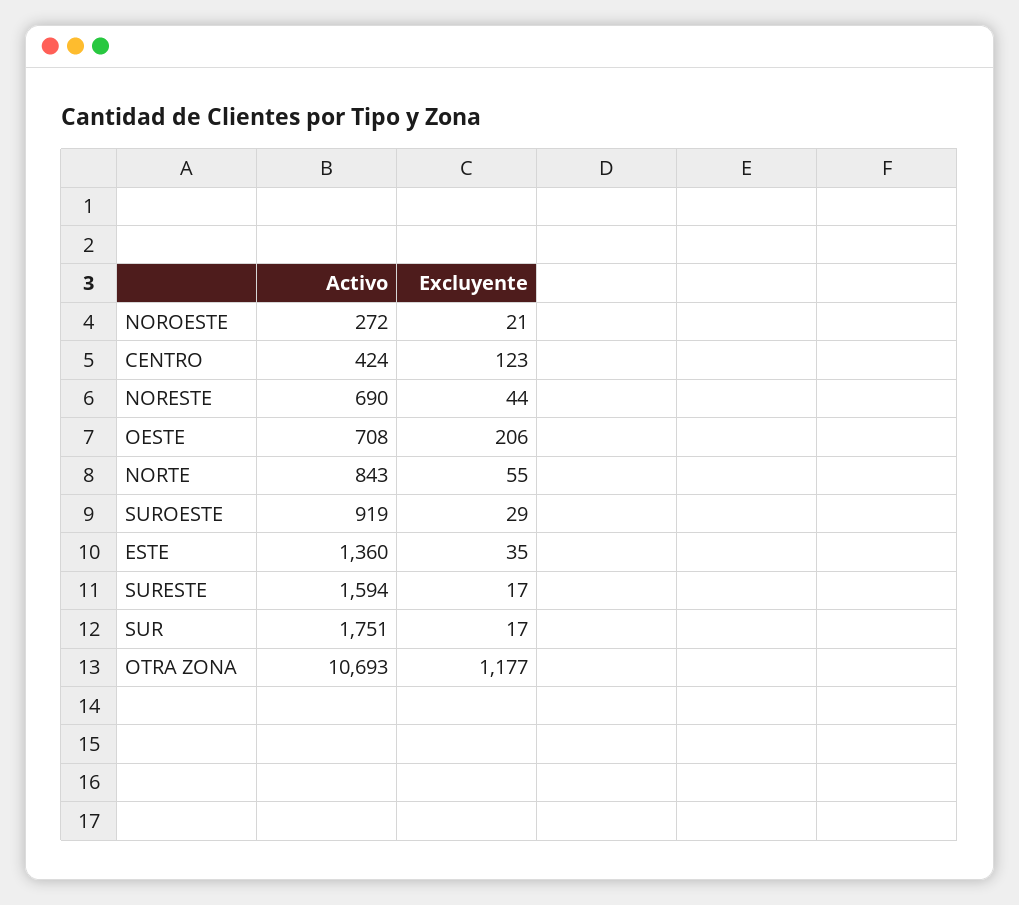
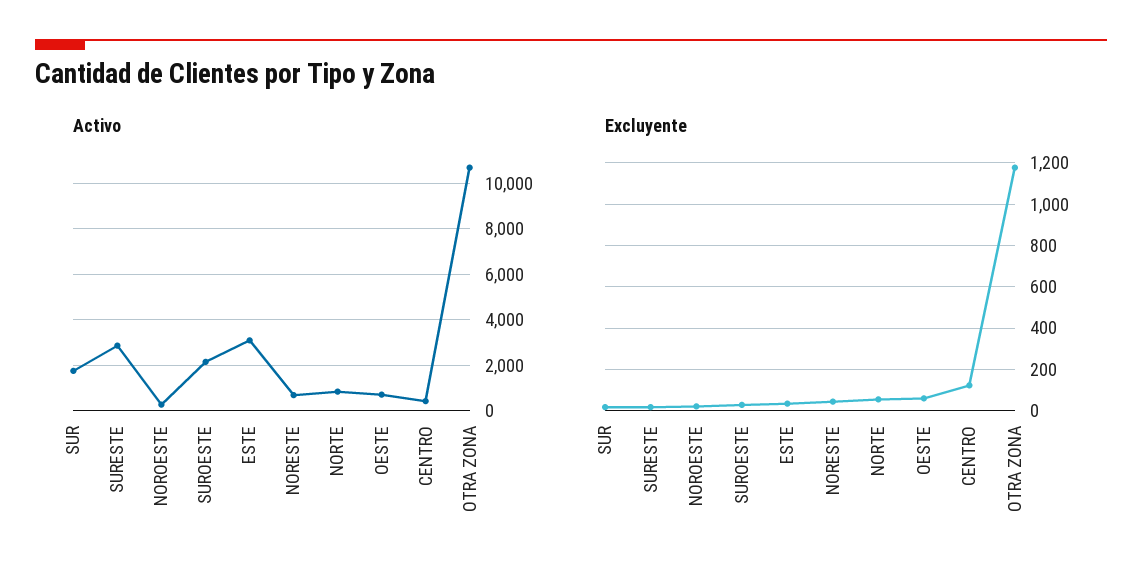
  {
    "Activo": {
      "NOROESTE": 272,
      "CENTRO": 424,
      "NORESTE": 690,
      "OESTE": 708,
      "NORTE": 843,
-     "SUROESTE": 919,
+     "SUROESTE": 2000,
-     "ESTE": 1360,
+     "ESTE": 3000,
-     "SURESTE": 1594,
+     "SURESTE": 3000,
      "SUR": 1751,
      "OTRA ZONA": 10693
    },
    "Excluyente": {
      "NOROESTE": 21,
      "CENTRO": 123,
      "NORESTE": 44,
-     "OESTE": 206,
+     "OESTE": 50,
      "NORTE": 55,
      "SUROESTE": 29,
      "ESTE": 35,
      "SURESTE": 17,
      "SUR": 17,
      "OTRA ZONA": 1177
    }
  }

